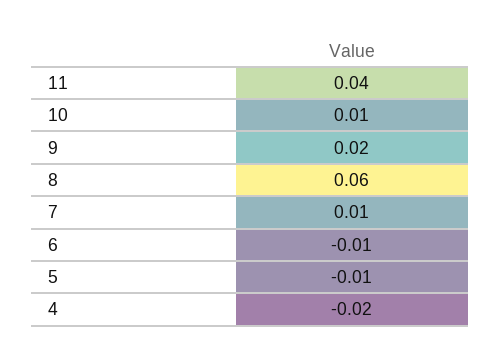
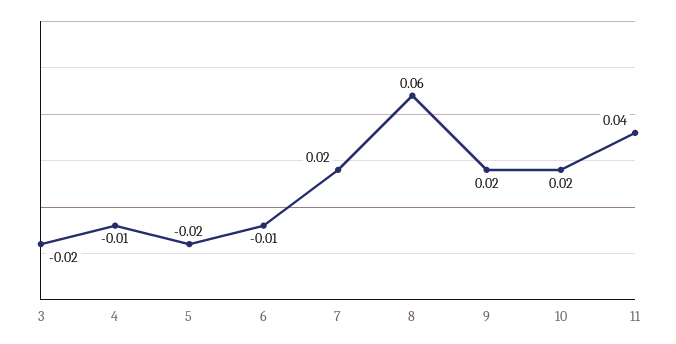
  {
    "11": 0.04,
-   "10": 0.01,
+   "10": 0.02,
    "9": 0.02,
    "8": 0.06,
-   "7": 0.01,
+   "7": 0.02,
    "6": -0.01,
-   "5": -0.01,
+   "5": -0.02,
-   "4": -0.02
+   "4": -0.01,
+   "3": -0.02
  }

